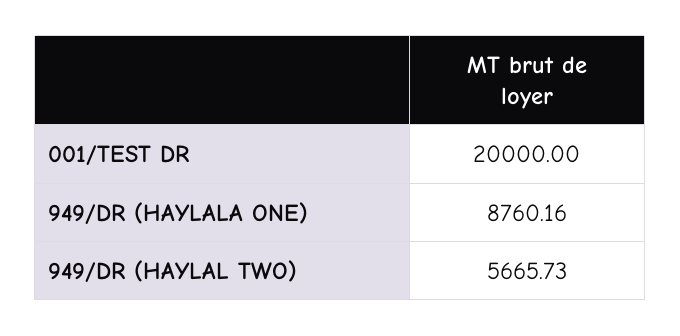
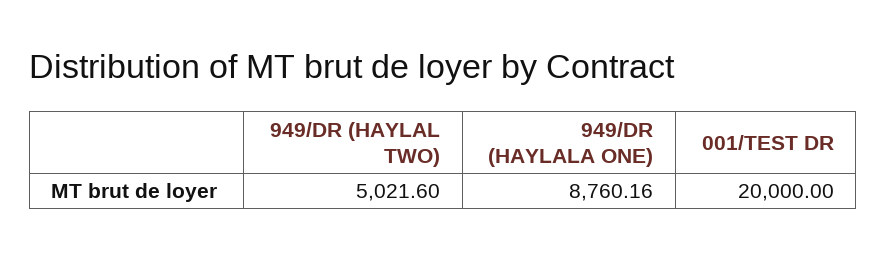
  {
    "001/TEST DR": 20000,
    "949/DR (HAYLALA ONE)": 8760.16,
-   "949/DR (HAYLAL TWO)": 5665.73
+   "949/DR (HAYLAL TWO)": 5021.6
  }

